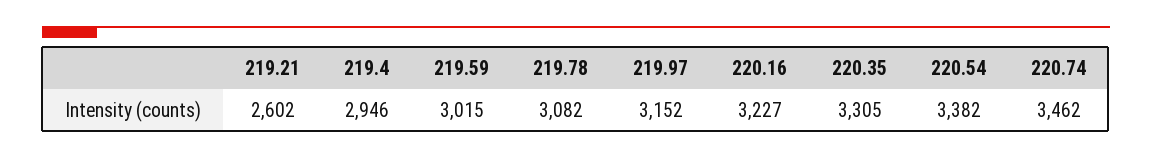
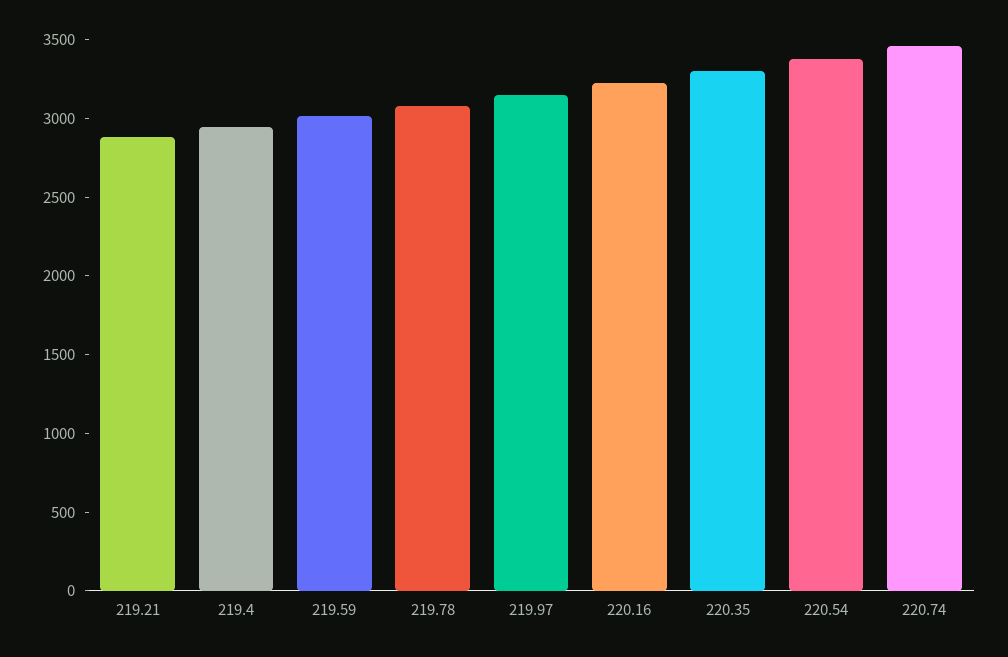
  {
-   "219.21": 2602,
+   "219.21": 2900,
    "219.4": 2946,
    "219.59": 3015,
    "219.78": 3082,
    "219.97": 3152,
    "220.16": 3227,
    "220.35": 3305,
    "220.54": 3382,
    "220.74": 3462
  }

